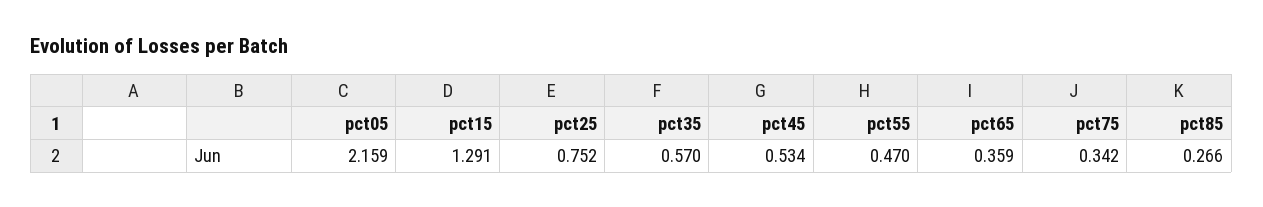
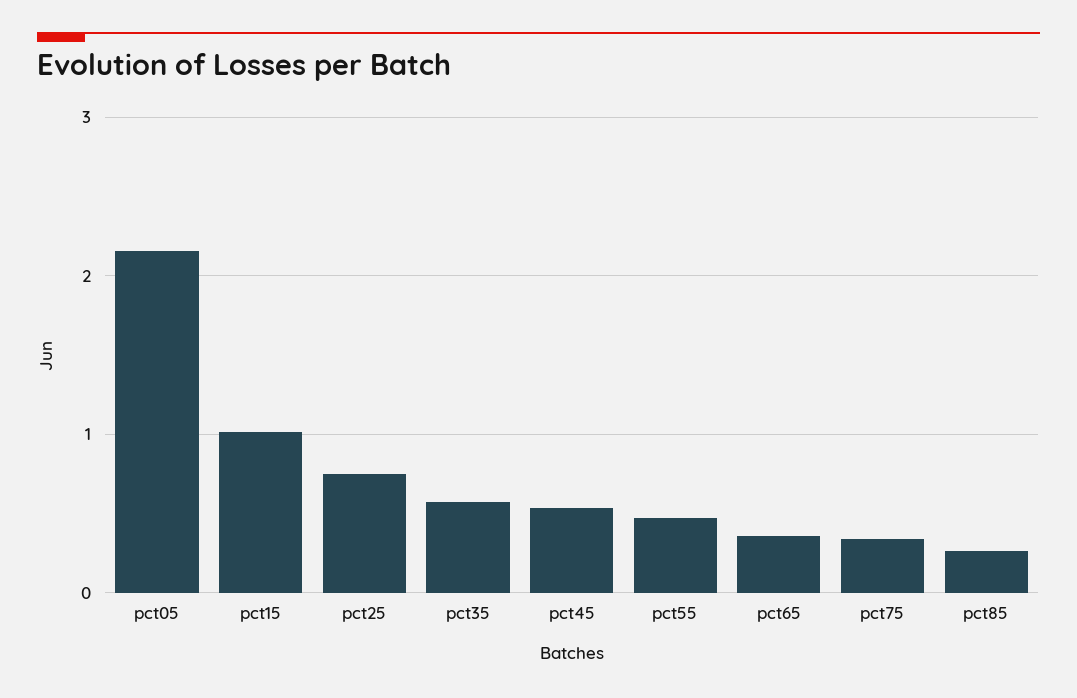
  {
    "pct05": 2.159,
-   "pct15": 1.291,
+   "pct15": 1,
    "pct25": 0.752,
    "pct35": 0.57,
    "pct45": 0.534,
    "pct55": 0.47,
    "pct65": 0.359,
    "pct75": 0.342,
    "pct85": 0.266
  }

